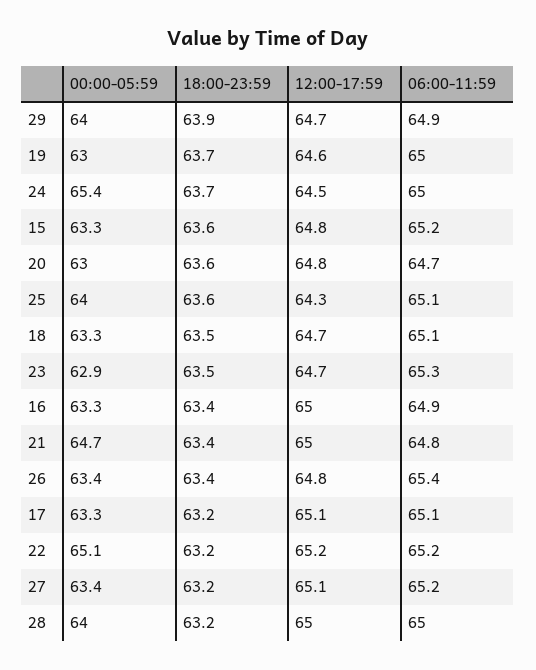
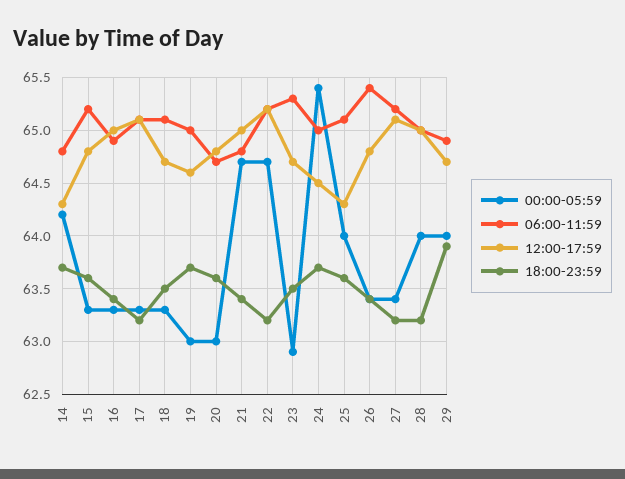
  {
    "00:00-05:59": {
      "29": 64,
      "19": 63,
      "24": 65.4,
      "15": 63.3,
      "20": 63,
      "25": 64,
      "18": 63.3,
      "23": 62.9,
      "16": 63.3,
      "21": 64.7,
      "26": 63.4,
      "17": 63.3,
-     "22": 65.1,
+     "22": 64.7,
      "27": 63.4,
-     "28": 64
+     "28": 64,
+     "14": 64.2
    },
    "18:00-23:59": {
      "29": 63.9,
      "19": 63.7,
      "24": 63.7,
      "15": 63.6,
      "20": 63.6,
      "25": 63.6,
      "18": 63.5,
      "23": 63.5,
      "16": 63.4,
      "21": 63.4,
      "26": 63.4,
      "17": 63.2,
      "22": 63.2,
      "27": 63.2,
-     "28": 63.2
+     "28": 63.2,
+     "14": 63.7
    },
    "12:00-17:59": {
      "29": 64.7,
      "19": 64.6,
      "24": 64.5,
      "15": 64.8,
      "20": 64.8,
      "25": 64.3,
      "18": 64.7,
      "23": 64.7,
      "16": 65,
      "21": 65,
      "26": 64.8,
      "17": 65.1,
      "22": 65.2,
      "27": 65.1,
-     "28": 65
+     "28": 65,
+     "14": 64.3
    },
    "06:00-11:59": {
      "29": 64.9,
      "19": 65,
      "24": 65,
      "15": 65.2,
      "20": 64.7,
      "25": 65.1,
      "18": 65.1,
      "23": 65.3,
      "16": 64.9,
      "21": 64.8,
      "26": 65.4,
      "17": 65.1,
      "22": 65.2,
      "27": 65.2,
-     "28": 65
+     "28": 65,
+     "14": 64.8
    }
  }

